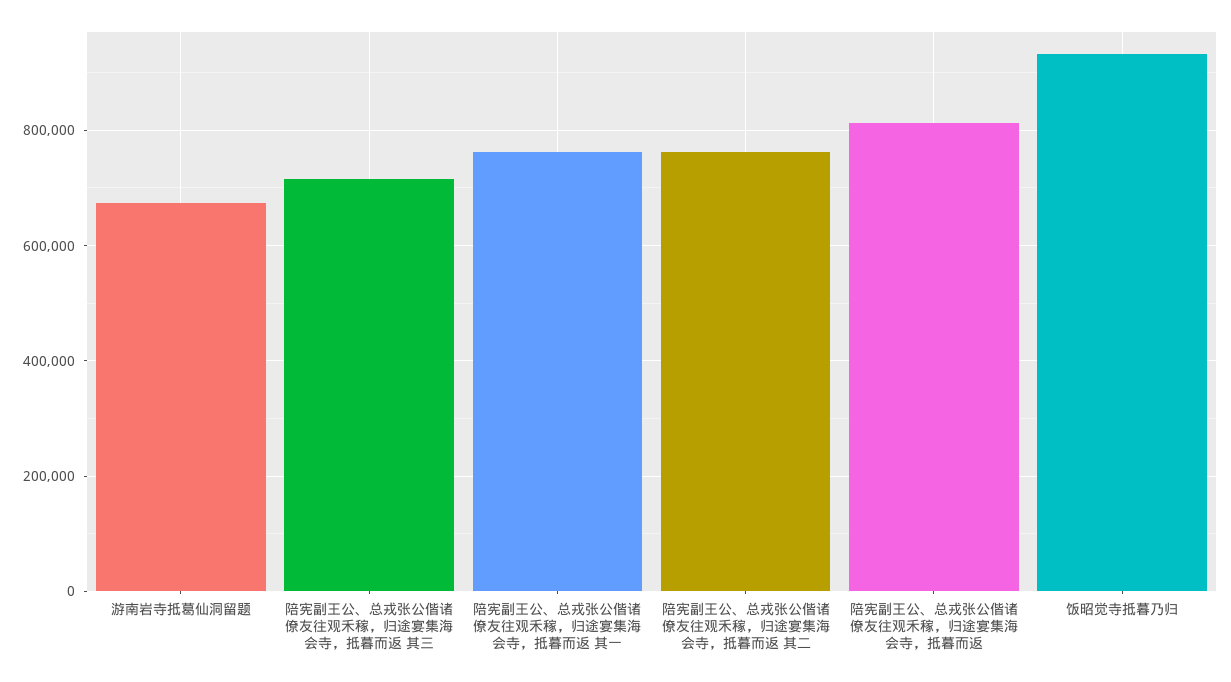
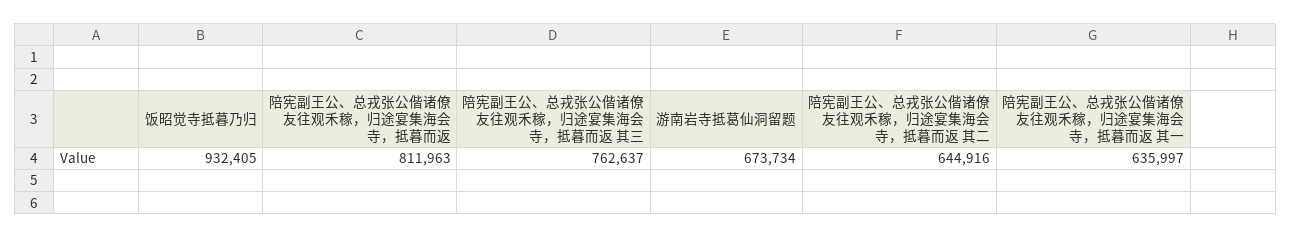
  {
    "游南岩寺抵葛仙洞留题": 673734,
-   "陪宪副王公、总戎张公偕诸僚友往观禾稼，归途宴集海会寺，抵暮而返 其三": 720000,
+   "陪宪副王公、总戎张公偕诸僚友往观禾稼，归途宴集海会寺，抵暮而返 其三": 762637,
-   "陪宪副王公、总戎张公偕诸僚友往观禾稼，归途宴集海会寺，抵暮而返 其一": 760000,
+   "陪宪副王公、总戎张公偕诸僚友往观禾稼，归途宴集海会寺，抵暮而返 其一": 635997,
-   "陪宪副王公、总戎张公偕诸僚友往观禾稼，归途宴集海会寺，抵暮而返 其二": 760000,
+   "陪宪副王公、总戎张公偕诸僚友往观禾稼，归途宴集海会寺，抵暮而返 其二": 644916,
    "陪宪副王公、总戎张公偕诸僚友往观禾稼，归途宴集海会寺，抵暮而返": 811963,
    "饭昭觉寺抵暮乃归": 932405
  }

